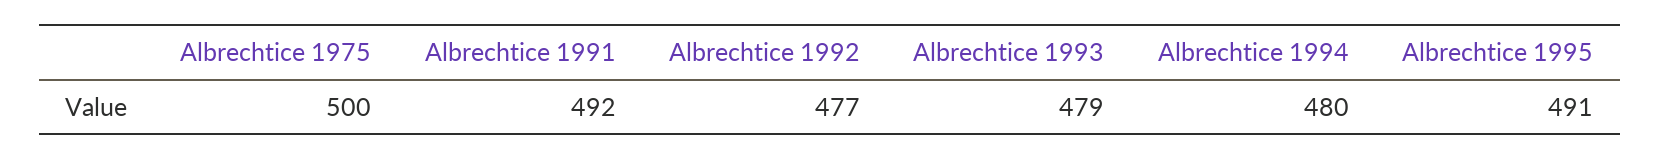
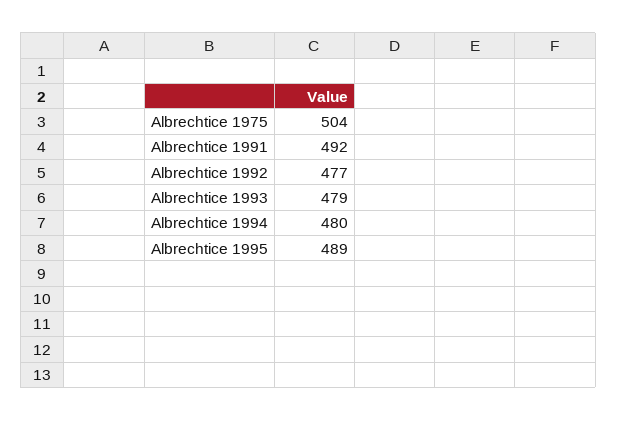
  {
-   "Albrechtice 1975": 500,
+   "Albrechtice 1975": 504,
    "Albrechtice 1991": 492,
    "Albrechtice 1992": 477,
    "Albrechtice 1993": 479,
    "Albrechtice 1994": 480,
-   "Albrechtice 1995": 491
+   "Albrechtice 1995": 489
  }

